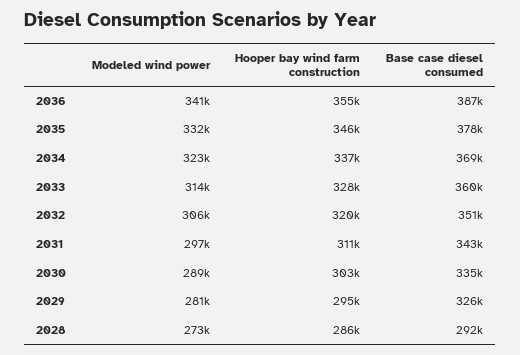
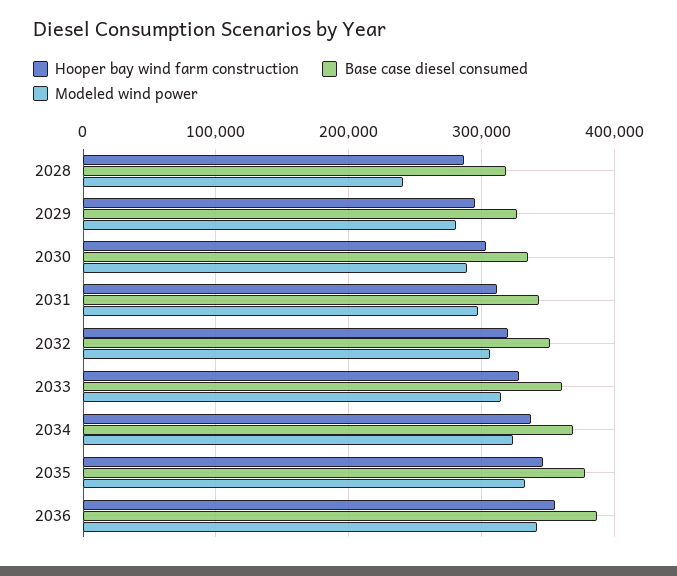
  {
    "Modeled wind power": {
      "2036": 341000,
      "2035": 332000,
      "2034": 323000,
      "2033": 314000,
      "2032": 306000,
      "2031": 297000,
      "2030": 289000,
      "2029": 281000,
-     "2028": 273000
+     "2028": 240000
    },
    "Hooper bay wind farm construction": {
      "2036": 355000,
      "2035": 346000,
      "2034": 337000,
      "2033": 328000,
      "2032": 320000,
      "2031": 311000,
      "2030": 303000,
      "2029": 295000,
      "2028": 286000
    },
    "Base case diesel consumed": {
      "2036": 387000,
      "2035": 378000,
      "2034": 369000,
      "2033": 360000,
      "2032": 351000,
      "2031": 343000,
      "2030": 335000,
      "2029": 326000,
-     "2028": 292000
+     "2028": 320000
    }
  }

